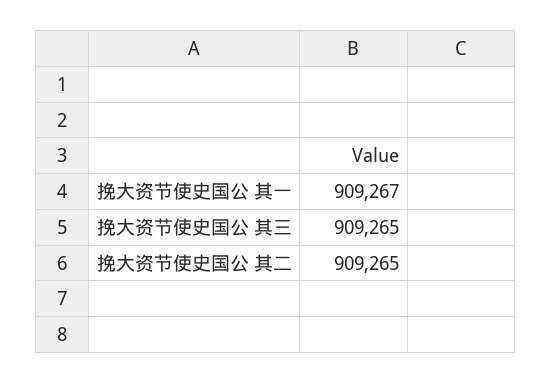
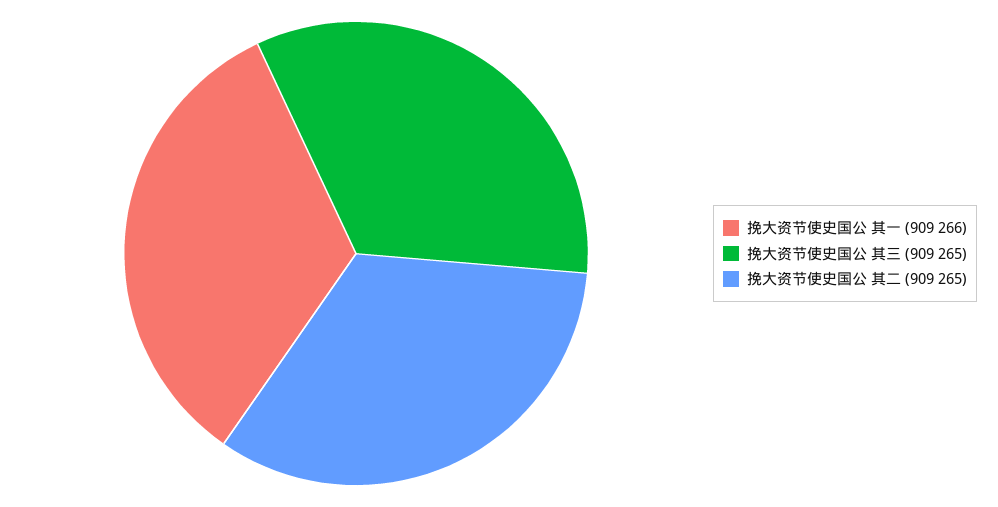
  {
-   "挽大资节使史国公 其一": 909267,
+   "挽大资节使史国公 其一": 909266,
    "挽大资节使史国公 其三": 909265,
    "挽大资节使史国公 其二": 909265
  }

